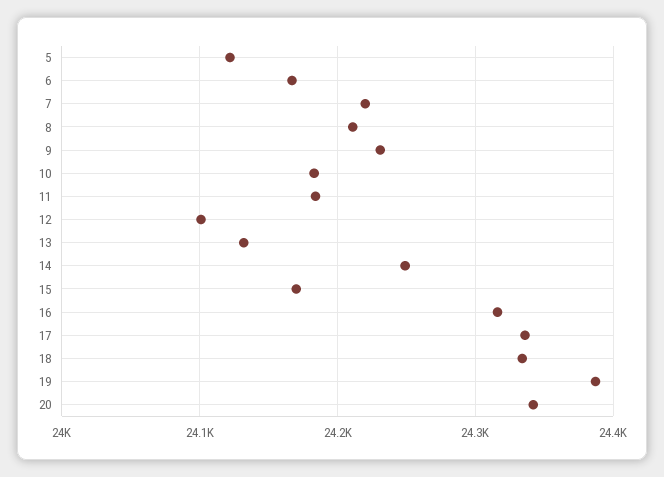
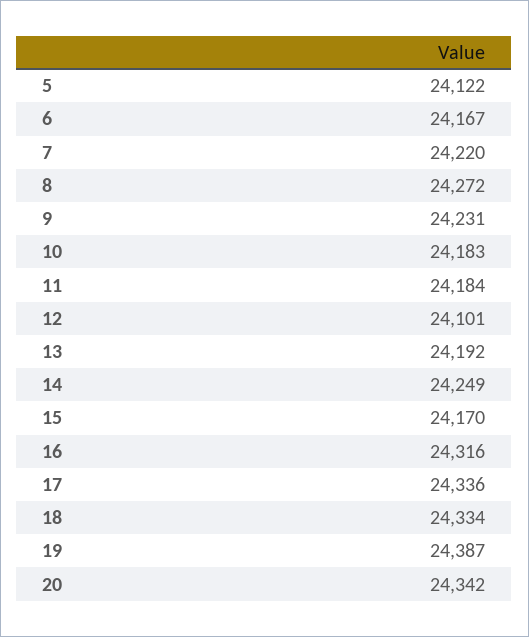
  {
    "5": 24122,
    "6": 24167,
    "7": 24220,
-   "8": 24210,
+   "8": 24272,
    "9": 24231,
    "10": 24183,
    "11": 24184,
    "12": 24101,
-   "13": 24130,
+   "13": 24192,
    "14": 24249,
    "15": 24170,
    "16": 24316,
    "17": 24336,
    "18": 24334,
    "19": 24387,
    "20": 24342
  }

